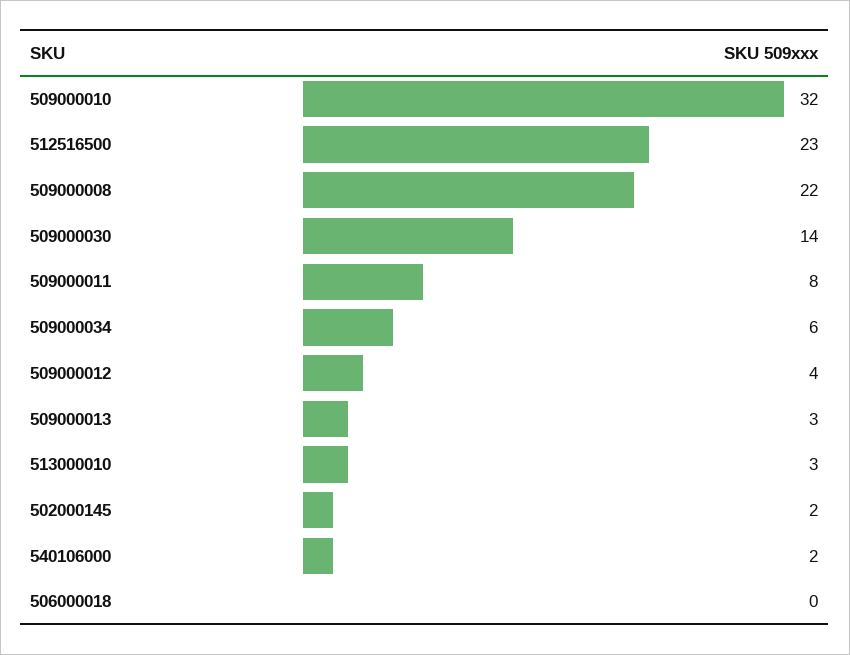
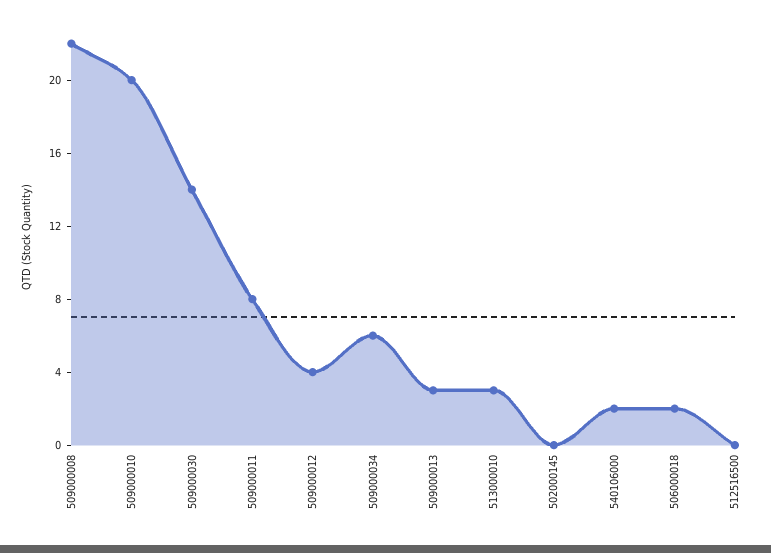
  {
-   "509000010": 32,
+   "509000010": 20,
-   "512516500": 23,
+   "512516500": 0,
    "509000008": 22,
    "509000030": 14,
    "509000011": 8,
    "509000034": 6,
    "509000012": 4,
    "509000013": 3,
    "513000010": 3,
-   "502000145": 2,
+   "502000145": 0,
    "540106000": 2,
-   "506000018": 0
+   "506000018": 2
  }

